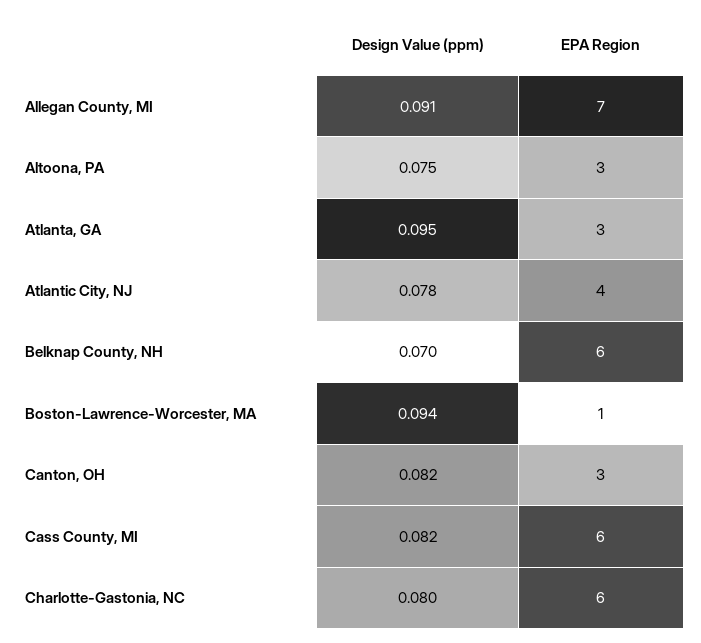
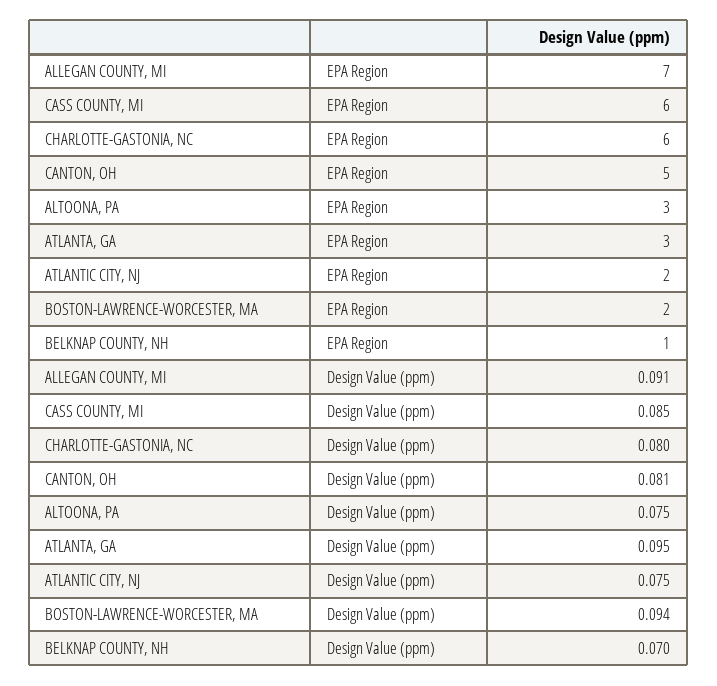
  {
    "Design Value (ppm)": {
      "Allegan County, MI": 0.091,
      "Altoona, PA": 0.075,
      "Atlanta, GA": 0.095,
-     "Atlantic City, NJ": 0.078,
+     "Atlantic City, NJ": 0.075,
      "Belknap County, NH": 0.07,
      "Boston-Lawrence-Worcester, MA": 0.094,
-     "Canton, OH": 0.082,
+     "Canton, OH": 0.081,
-     "Cass County, MI": 0.082,
+     "Cass County, MI": 0.085,
      "Charlotte-Gastonia, NC": 0.08
    },
    "EPA Region": {
      "Allegan County, MI": 7,
      "Altoona, PA": 3,
      "Atlanta, GA": 3,
-     "Atlantic City, NJ": 4,
+     "Atlantic City, NJ": 2,
-     "Belknap County, NH": 6,
+     "Belknap County, NH": 1,
-     "Boston-Lawrence-Worcester, MA": 1,
+     "Boston-Lawrence-Worcester, MA": 2,
-     "Canton, OH": 3,
+     "Canton, OH": 5,
      "Cass County, MI": 6,
      "Charlotte-Gastonia, NC": 6
    }
  }

